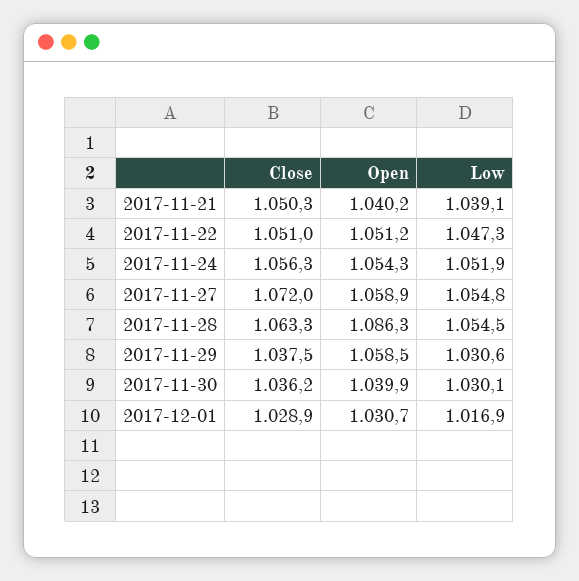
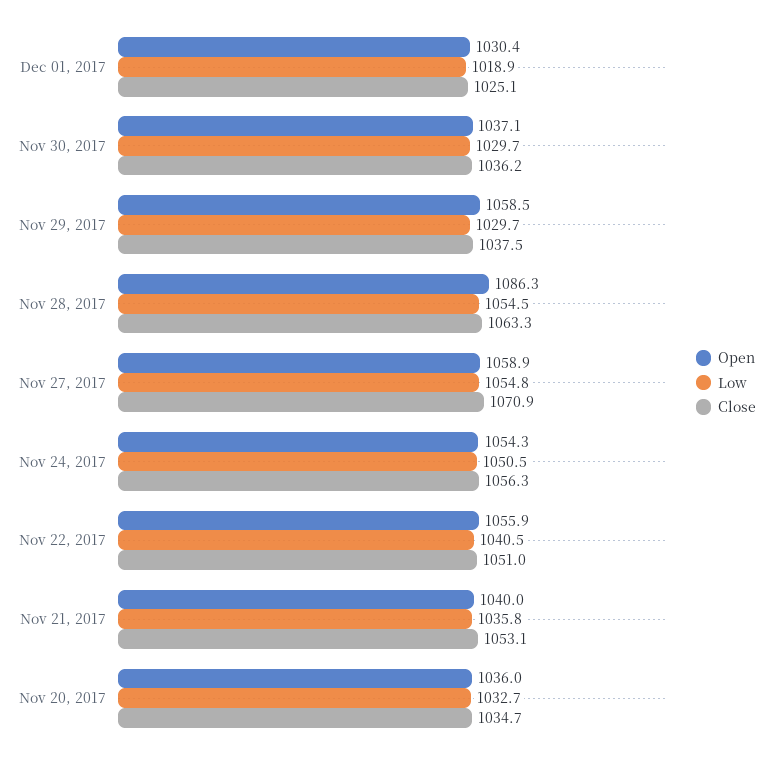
  {
    "Close": {
-     "2017-11-21": 1050.3,
+     "2017-11-21": 1053.1,
      "2017-11-22": 1051,
      "2017-11-24": 1056.3,
-     "2017-11-27": 1072,
+     "2017-11-27": 1070.9,
      "2017-11-28": 1063.3,
      "2017-11-29": 1037.5,
      "2017-11-30": 1036.2,
-     "2017-12-01": 1028.9
+     "2017-12-01": 1025.1,
+     "Nov 20, 2017": 1034.7
    },
    "Open": {
-     "2017-11-21": 1040.2,
+     "2017-11-21": 1040,
-     "2017-11-22": 1051.2,
+     "2017-11-22": 1055.9,
      "2017-11-24": 1054.3,
      "2017-11-27": 1058.9,
      "2017-11-28": 1086.3,
      "2017-11-29": 1058.5,
-     "2017-11-30": 1039.9,
+     "2017-11-30": 1037.1,
-     "2017-12-01": 1030.7
+     "2017-12-01": 1030.4,
+     "Nov 20, 2017": 1036
    },
    "Low": {
-     "2017-11-21": 1039.1,
+     "2017-11-21": 1035.8,
-     "2017-11-22": 1047.3,
+     "2017-11-22": 1040.5,
-     "2017-11-24": 1051.9,
+     "2017-11-24": 1050.5,
      "2017-11-27": 1054.8,
      "2017-11-28": 1054.5,
-     "2017-11-29": 1030.6,
+     "2017-11-29": 1029.7,
-     "2017-11-30": 1030.1,
+     "2017-11-30": 1029.7,
-     "2017-12-01": 1016.9
+     "2017-12-01": 1018.9,
+     "Nov 20, 2017": 1032.7
    }
  }

